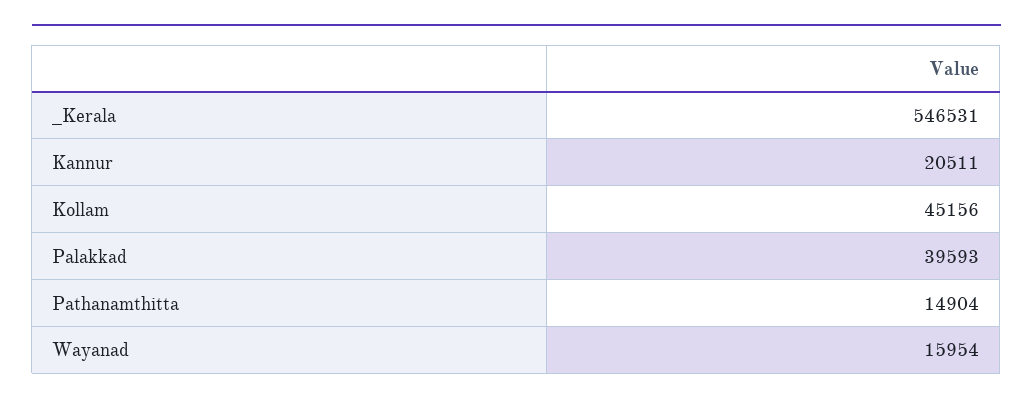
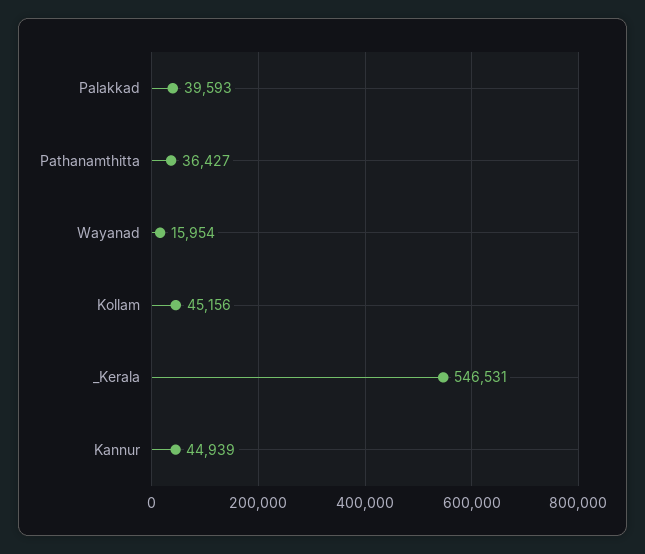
  {
    "_Kerala": 546531,
-   "Kannur": 20511,
+   "Kannur": 44939,
    "Kollam": 45156,
    "Palakkad": 39593,
-   "Pathanamthitta": 14904,
+   "Pathanamthitta": 36427,
    "Wayanad": 15954
  }

